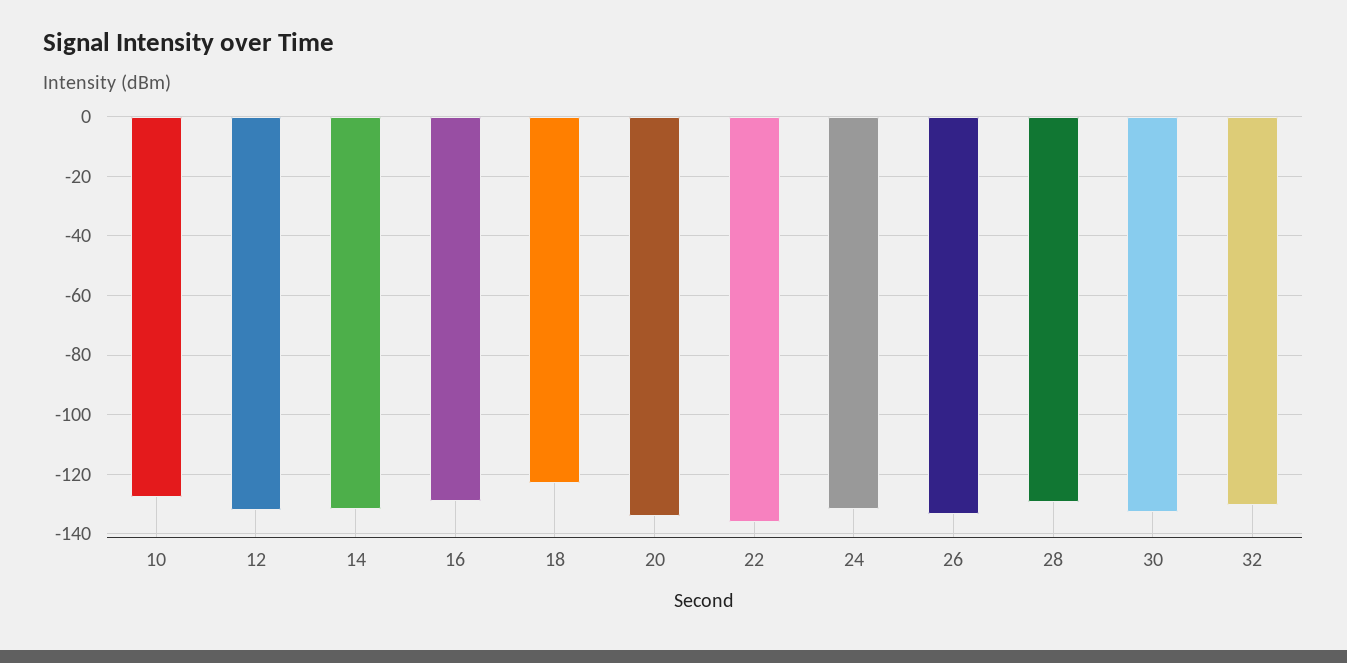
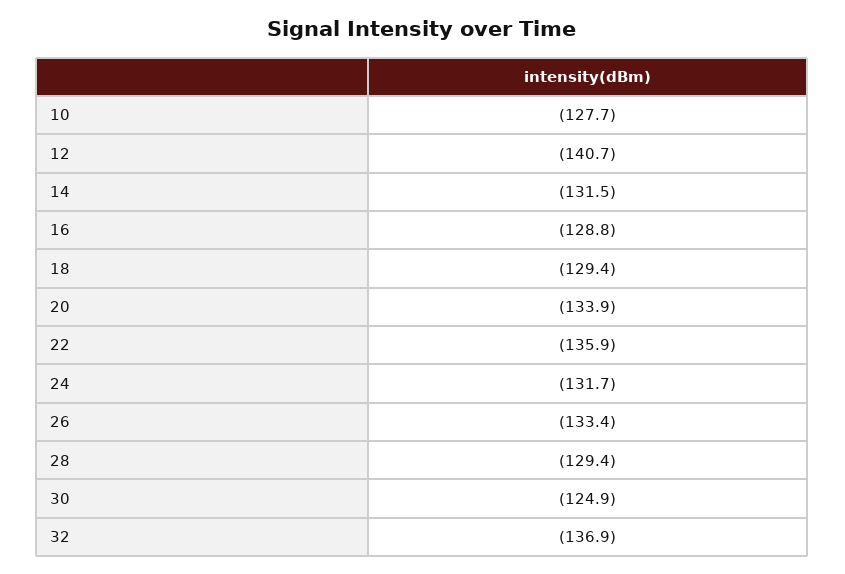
  {
    "10": -127.7,
-   "12": -132.5,
+   "12": -140.7,
    "14": -131.5,
    "16": -128.8,
-   "18": -122.5,
+   "18": -129.4,
    "20": -133.9,
    "22": -135.9,
    "24": -131.7,
    "26": -133.4,
    "28": -129.4,
-   "30": -132.5,
+   "30": -124.9,
-   "32": -130
+   "32": -136.9
  }

